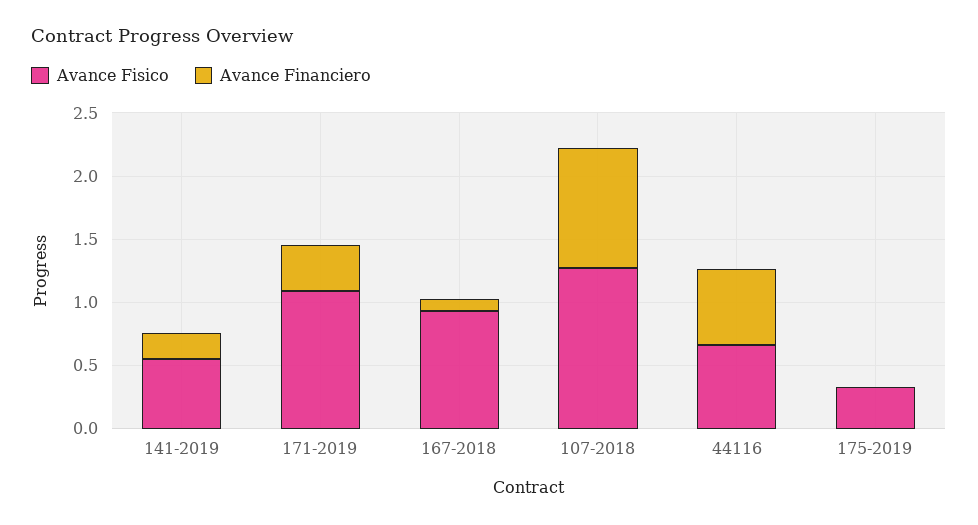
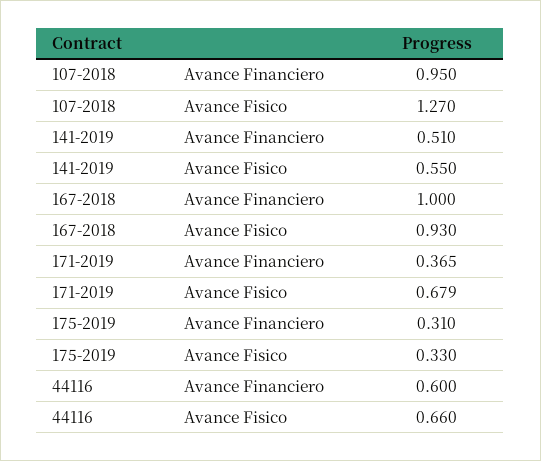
  {
    "Avance Fisico": {
      "141-2019": 0.55,
-     "171-2019": 1.1,
+     "171-2019": 0.679,
      "167-2018": 0.93,
      "107-2018": 1.27,
      "44116": 0.66,
      "175-2019": 0.33
    },
    "Avance Financiero": {
-     "141-2019": 0.2,
+     "141-2019": 0.51,
      "171-2019": 0.365,
-     "167-2018": 0.1,
+     "167-2018": 1,
      "107-2018": 0.95,
      "44116": 0.6,
-     "175-2019": 0
+     "175-2019": 0.31
    }
  }

